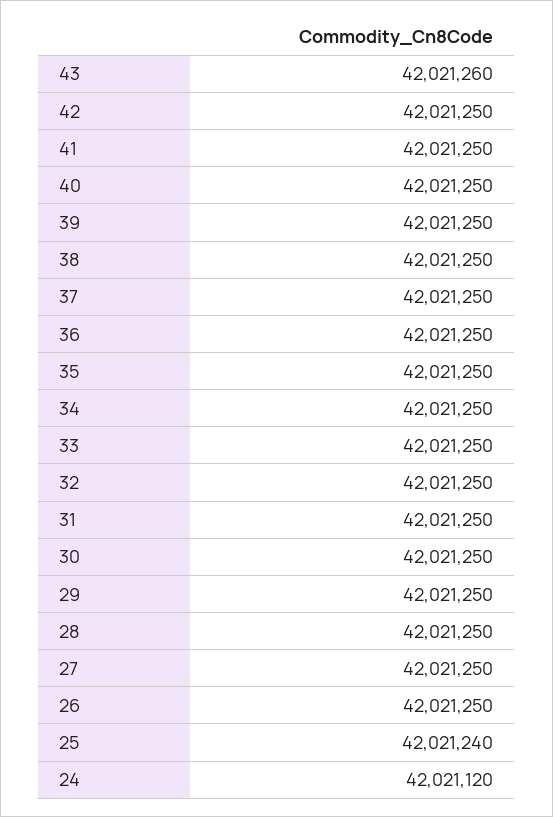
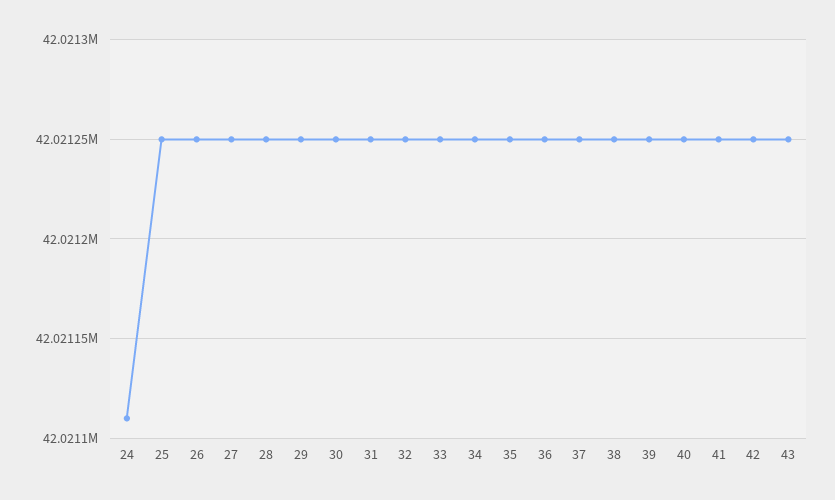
  {
-   "43": 42021260,
+   "43": 42021250,
    "42": 42021250,
    "41": 42021250,
    "40": 42021250,
    "39": 42021250,
    "38": 42021250,
    "37": 42021250,
    "36": 42021250,
    "35": 42021250,
    "34": 42021250,
    "33": 42021250,
    "32": 42021250,
    "31": 42021250,
    "30": 42021250,
    "29": 42021250,
    "28": 42021250,
    "27": 42021250,
    "26": 42021250,
-   "25": 42021240,
+   "25": 42021250,
-   "24": 42021120
+   "24": 42021110
  }

